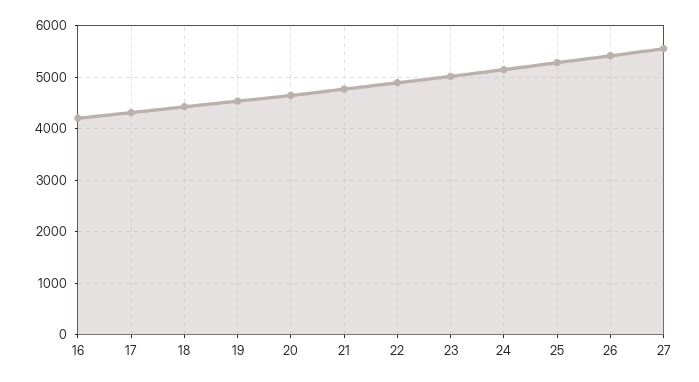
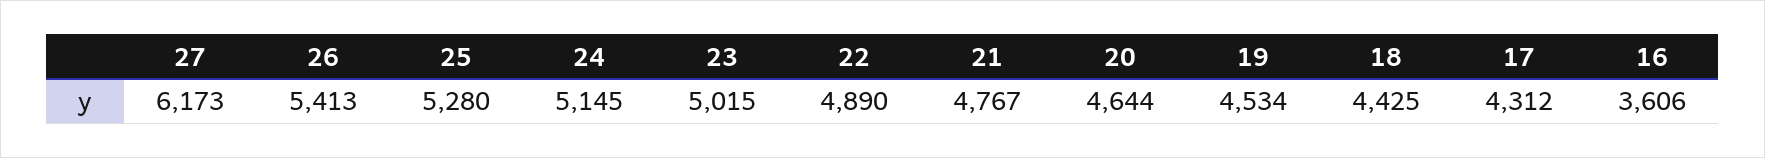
  {
-   "16": 4200,
+   "16": 3606,
    "17": 4312,
    "18": 4425,
    "19": 4534,
    "20": 4644,
    "21": 4767,
    "22": 4890,
    "23": 5015,
    "24": 5145,
    "25": 5280,
    "26": 5413,
-   "27": 5600
+   "27": 6173
  }

